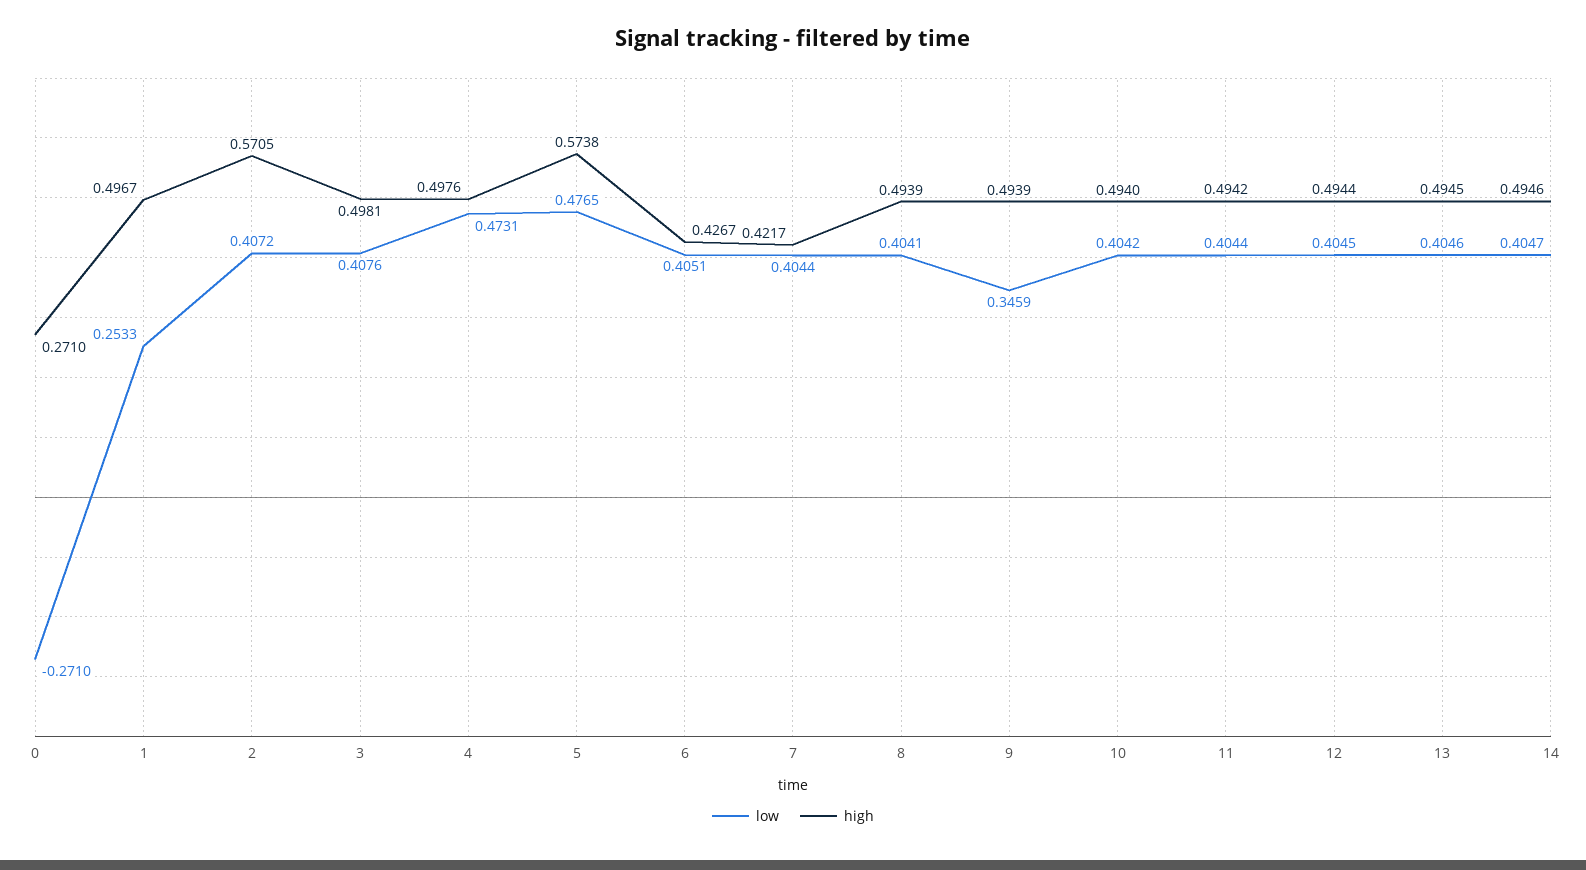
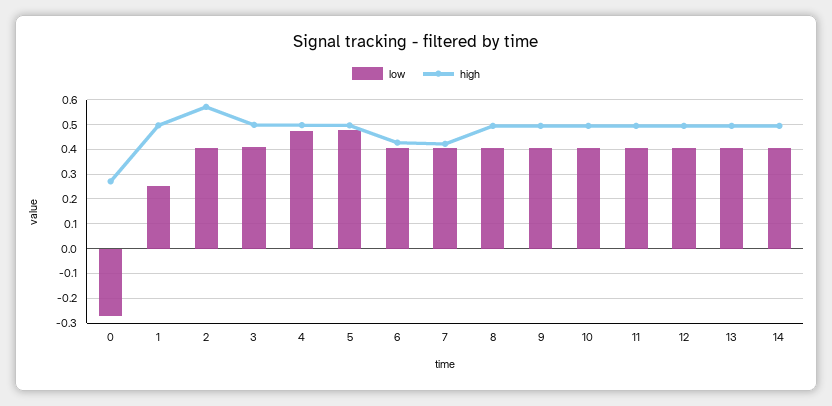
  {
    "low": {
      "0": -0.271,
      "1": 0.2533,
      "2": 0.4072,
      "3": 0.4076,
      "4": 0.4731,
      "5": 0.4765,
      "6": 0.4051,
      "7": 0.4044,
      "8": 0.4041,
-     "9": 0.3459,
+     "9": 0.4,
      "10": 0.4042,
      "11": 0.4044,
      "12": 0.4045,
      "13": 0.4046,
      "14": 0.4047
    },
    "high": {
      "0": 0.271,
      "1": 0.4967,
      "2": 0.5705,
      "3": 0.4981,
      "4": 0.4976,
-     "5": 0.5738,
+     "5": 0.5,
      "6": 0.4267,
      "7": 0.4217,
      "8": 0.4939,
      "9": 0.4939,
      "10": 0.494,
      "11": 0.4942,
      "12": 0.4944,
      "13": 0.4945,
      "14": 0.4946
    }
  }

